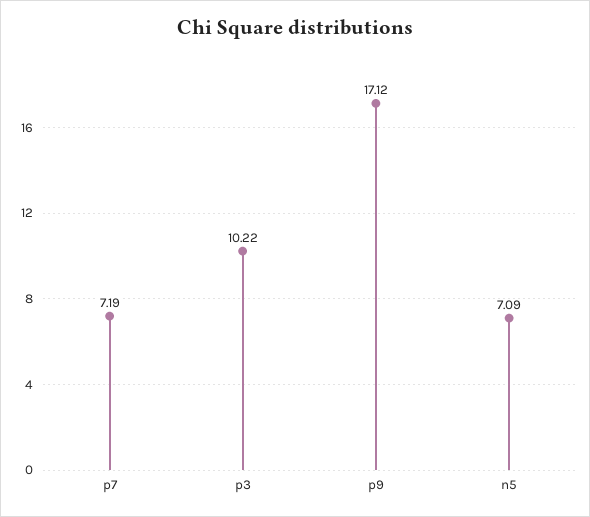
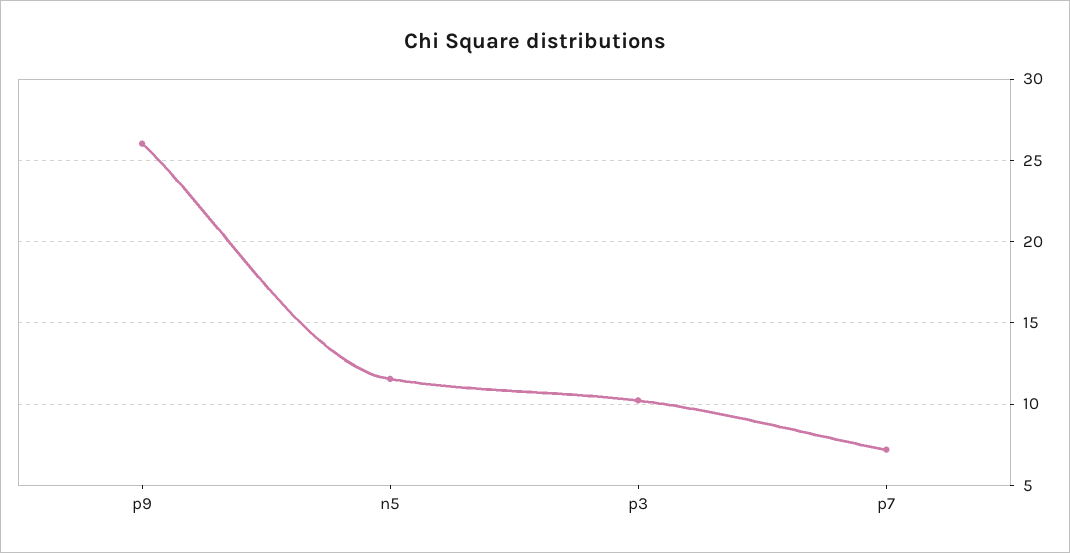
  {
    "p7": 7.19,
    "p3": 10.22,
-   "p9": 17.12,
+   "p9": 26,
-   "n5": 7.09
+   "n5": 11.5
  }

